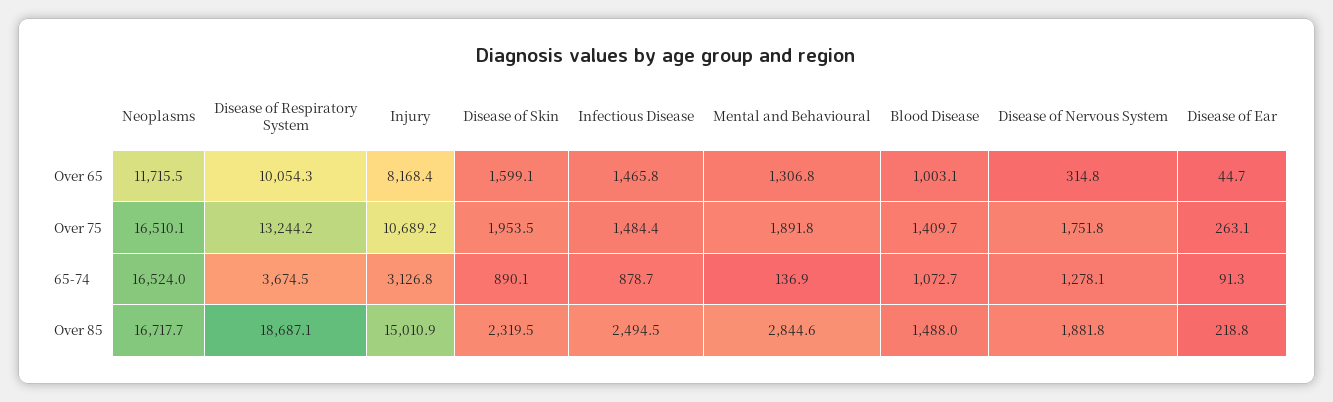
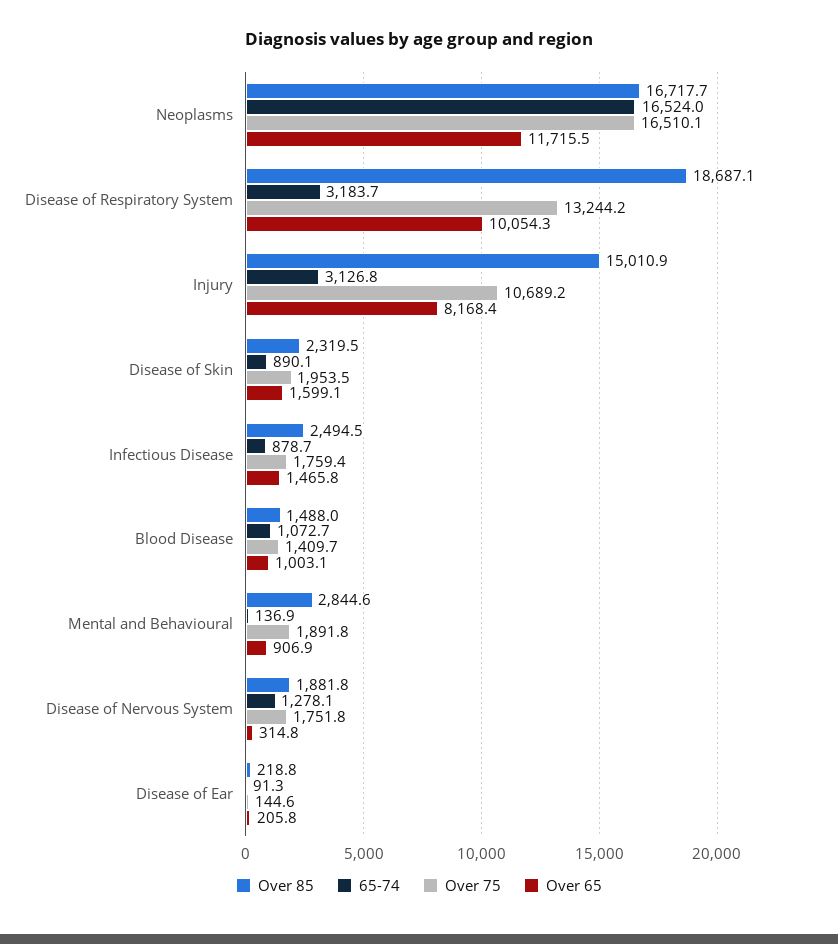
  {
    "Over 65": {
      "Neoplasms": 11715.5,
      "Disease of Respiratory System": 10054.3,
      "Injury": 8168.4,
      "Disease of Skin": 1599.1,
      "Infectious Disease": 1465.8,
-     "Mental and Behavioural": 1306.8,
+     "Mental and Behavioural": 906.9,
      "Blood Disease": 1003.1,
      "Disease of Nervous System": 314.8,
-     "Disease of Ear": 44.7
+     "Disease of Ear": 205.8
    },
    "Over 75": {
      "Neoplasms": 16510.1,
      "Disease of Respiratory System": 13244.2,
      "Injury": 10689.2,
      "Disease of Skin": 1953.5,
-     "Infectious Disease": 1484.4,
+     "Infectious Disease": 1759.4,
      "Mental and Behavioural": 1891.8,
      "Blood Disease": 1409.7,
      "Disease of Nervous System": 1751.8,
-     "Disease of Ear": 263.1
+     "Disease of Ear": 144.6
    },
    "65-74": {
      "Neoplasms": 16524,
-     "Disease of Respiratory System": 3674.5,
+     "Disease of Respiratory System": 3183.7,
      "Injury": 3126.8,
      "Disease of Skin": 890.1,
      "Infectious Disease": 878.7,
      "Mental and Behavioural": 136.9,
      "Blood Disease": 1072.7,
      "Disease of Nervous System": 1278.1,
      "Disease of Ear": 91.3
    },
    "Over 85": {
      "Neoplasms": 16717.7,
      "Disease of Respiratory System": 18687.1,
      "Injury": 15010.9,
      "Disease of Skin": 2319.5,
      "Infectious Disease": 2494.5,
      "Mental and Behavioural": 2844.6,
      "Blood Disease": 1488,
      "Disease of Nervous System": 1881.8,
      "Disease of Ear": 218.8
    }
  }

